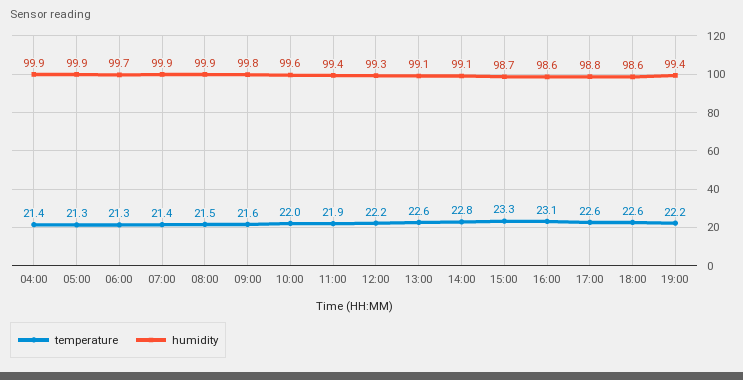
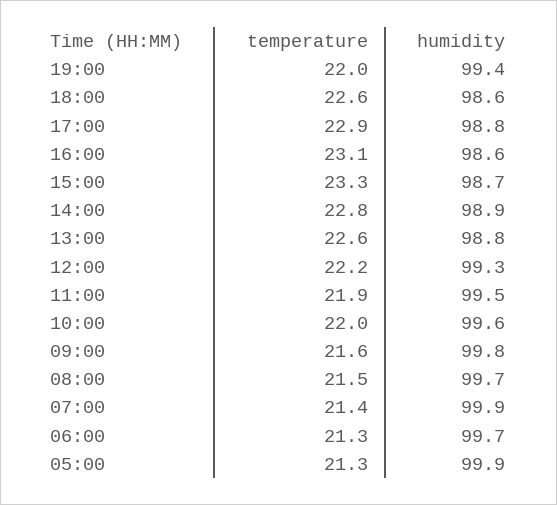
  {
    "temperature": {
-     "04:00": 21.4,
      "05:00": 21.3,
      "06:00": 21.3,
      "07:00": 21.4,
      "08:00": 21.5,
      "09:00": 21.6,
      "10:00": 22,
      "11:00": 21.9,
      "12:00": 22.2,
      "13:00": 22.6,
      "14:00": 22.8,
      "15:00": 23.3,
      "16:00": 23.1,
-     "17:00": 22.6,
+     "17:00": 22.9,
      "18:00": 22.6,
-     "19:00": 22.2
+     "19:00": 22
    },
    "humidity": {
-     "04:00": 99.9,
      "05:00": 99.9,
      "06:00": 99.7,
      "07:00": 99.9,
-     "08:00": 99.9,
+     "08:00": 99.7,
      "09:00": 99.8,
      "10:00": 99.6,
-     "11:00": 99.4,
+     "11:00": 99.5,
      "12:00": 99.3,
-     "13:00": 99.1,
+     "13:00": 98.8,
-     "14:00": 99.1,
+     "14:00": 98.9,
      "15:00": 98.7,
      "16:00": 98.6,
      "17:00": 98.8,
      "18:00": 98.6,
      "19:00": 99.4
    }
  }

